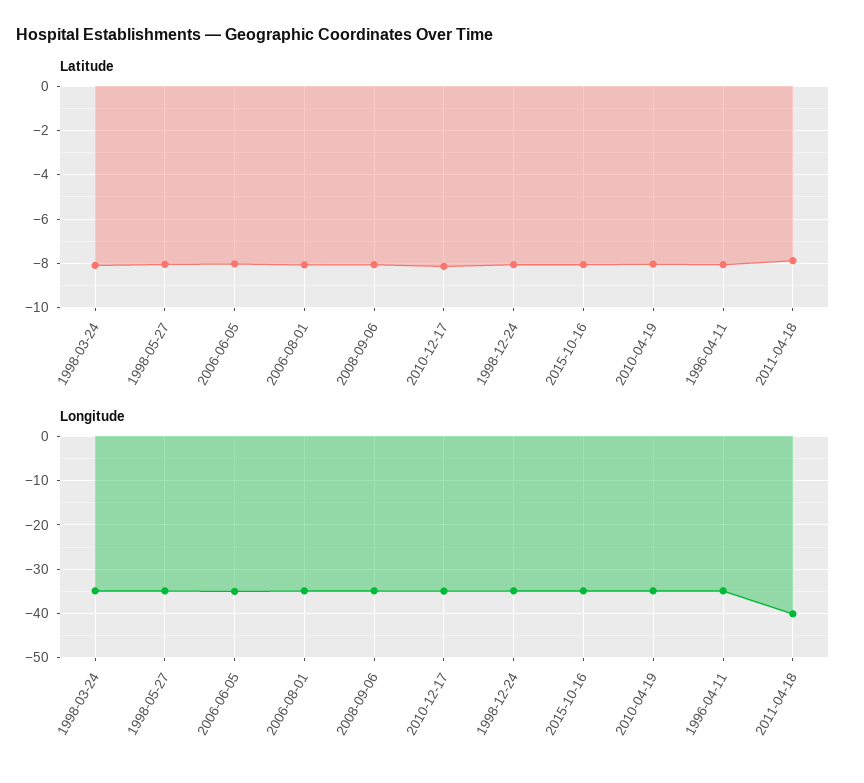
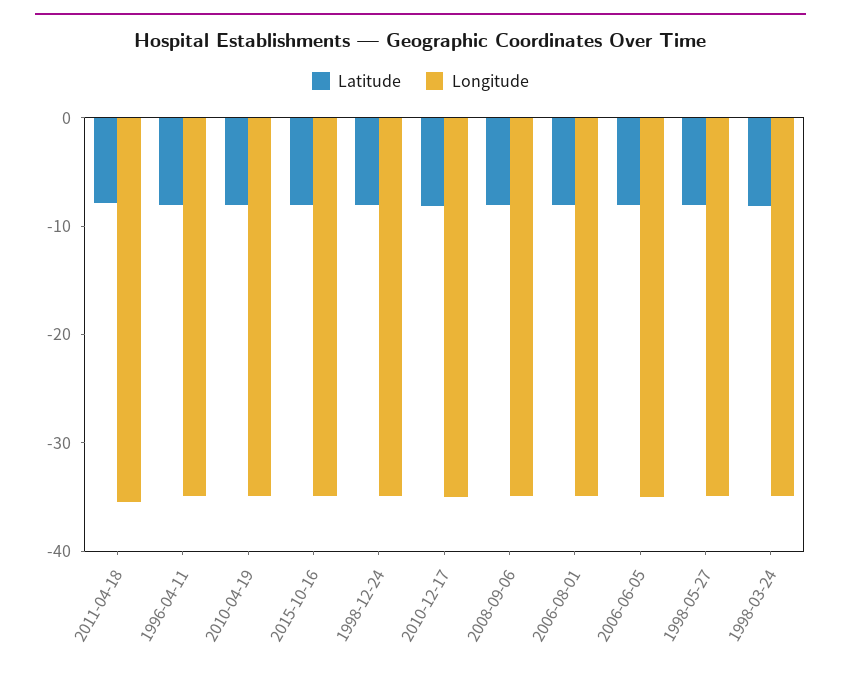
  {
    "Latitude": {
      "1998-03-24": -8,
      "1998-05-27": -8,
      "2006-06-05": -8,
      "2006-08-01": -8,
      "2008-09-06": -8,
      "2010-12-17": -8,
      "1998-12-24": -8,
      "2015-10-16": -8,
      "2010-04-19": -8,
      "1996-04-11": -8,
      "2011-04-18": -8
    },
    "Longitude": {
      "1998-03-24": -34,
      "1998-05-27": -34,
      "2006-06-05": -36,
      "2006-08-01": -34,
      "2008-09-06": -34,
      "2010-12-17": -34,
      "1998-12-24": -34,
      "2015-10-16": -34,
      "2010-04-19": -34,
      "1996-04-11": -34,
-     "2011-04-18": -40
+     "2011-04-18": -36
    }
  }

